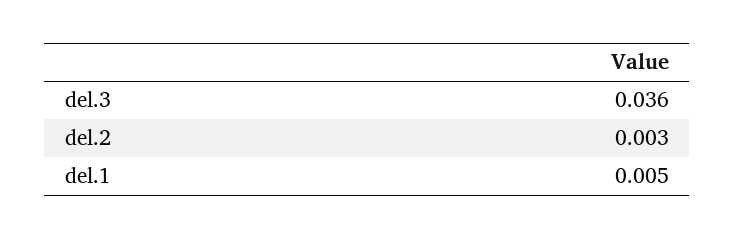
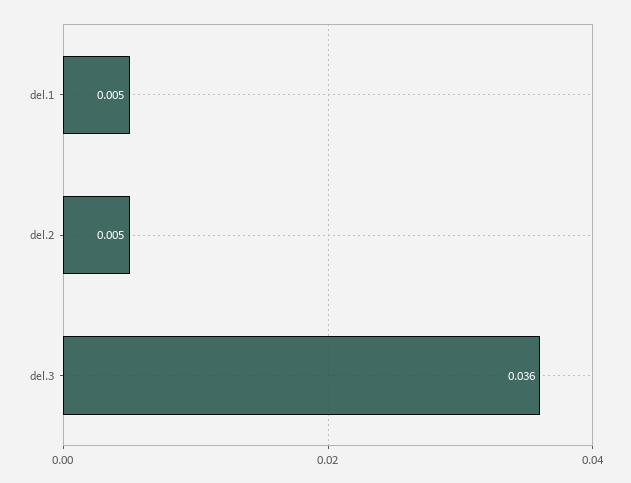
  {
    "del.3": 0.036,
-   "del.2": 0.003,
+   "del.2": 0.005,
    "del.1": 0.005
  }

